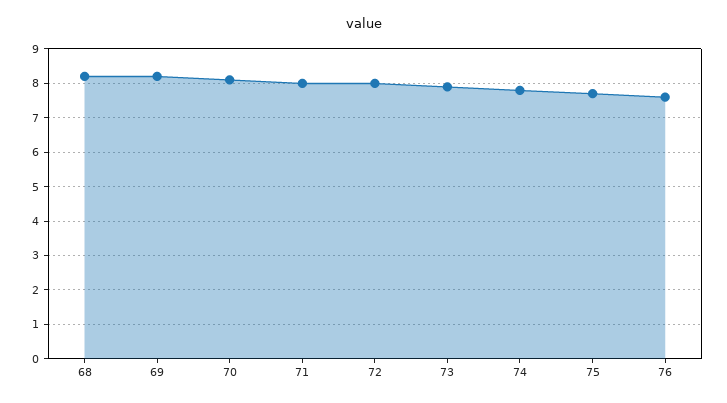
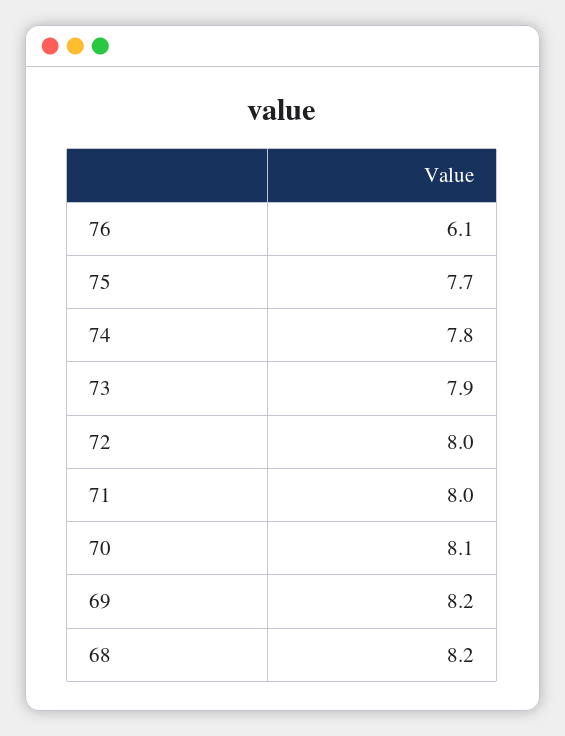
  {
    "68": 8.2,
    "69": 8.2,
    "70": 8.1,
    "71": 8,
    "72": 8,
    "73": 7.9,
    "74": 7.8,
    "75": 7.7,
-   "76": 7.5
+   "76": 6.1
  }

